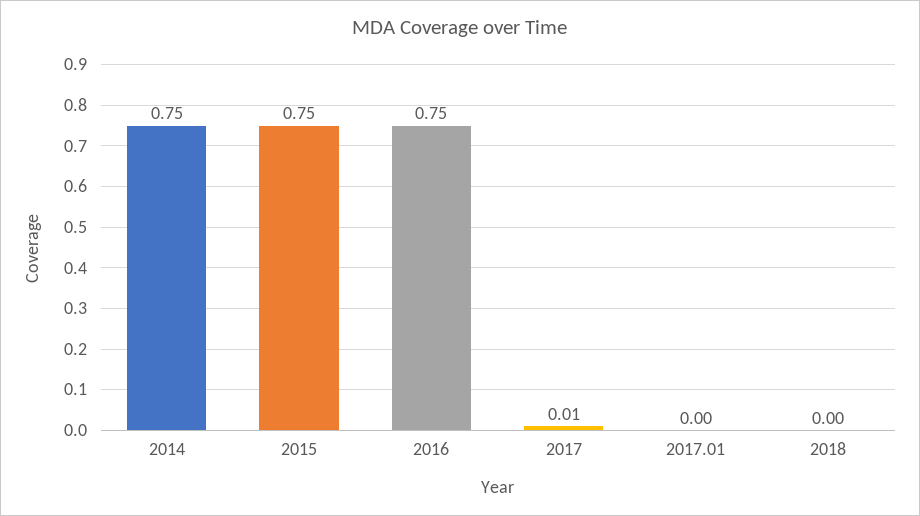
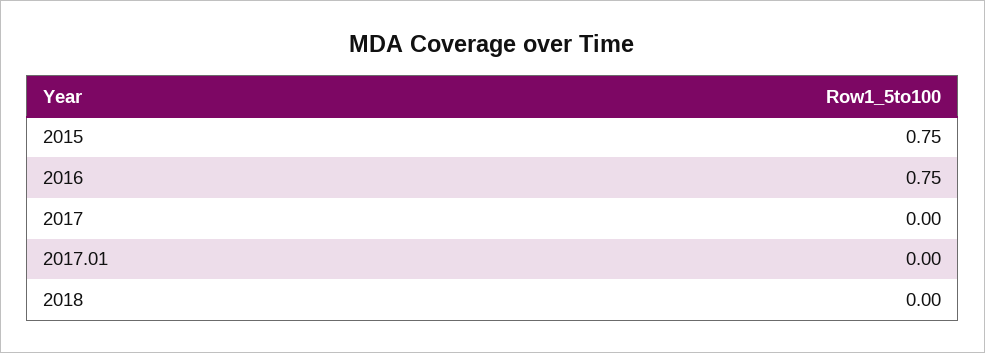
  {
-   "2014": 0.75,
    "2015": 0.75,
    "2016": 0.75,
-   "2017": 0.01,
+   "2017": 0,
    "2017.01": 0,
    "2018": 0
  }

